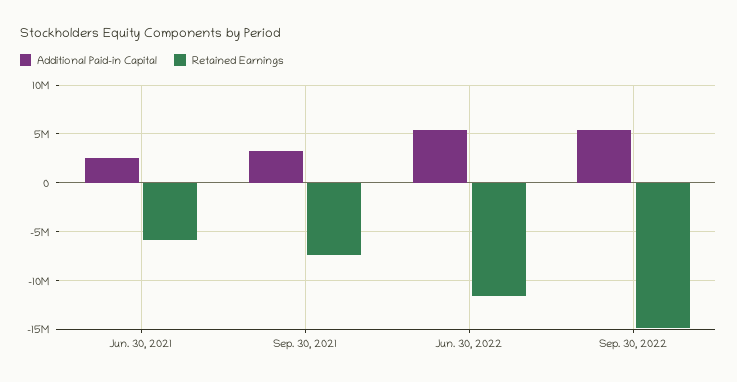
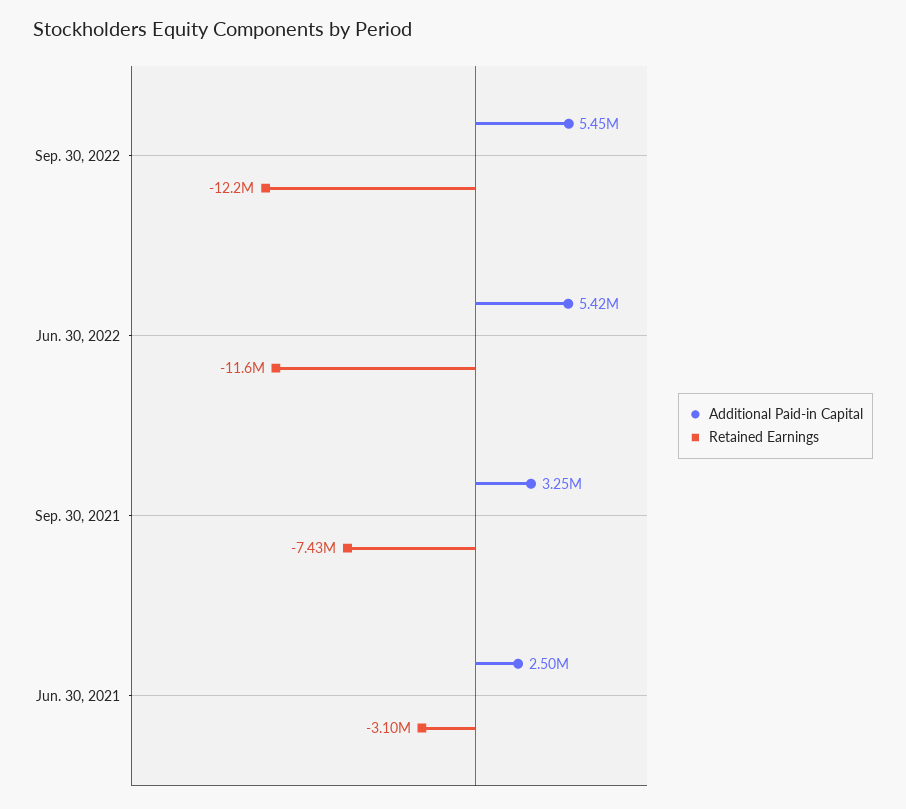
  {
    "Additional Paid-in Capital": {
      "Jun. 30, 2021": 2500000,
      "Sep. 30, 2021": 3250000,
      "Jun. 30, 2022": 5420000,
      "Sep. 30, 2022": 5450000
    },
    "Retained Earnings": {
-     "Jun. 30, 2021": -6000000,
+     "Jun. 30, 2021": -3100000,
      "Sep. 30, 2021": -7430000,
      "Jun. 30, 2022": -11600000,
-     "Sep. 30, 2022": -15000000
+     "Sep. 30, 2022": -12200000
    }
  }

